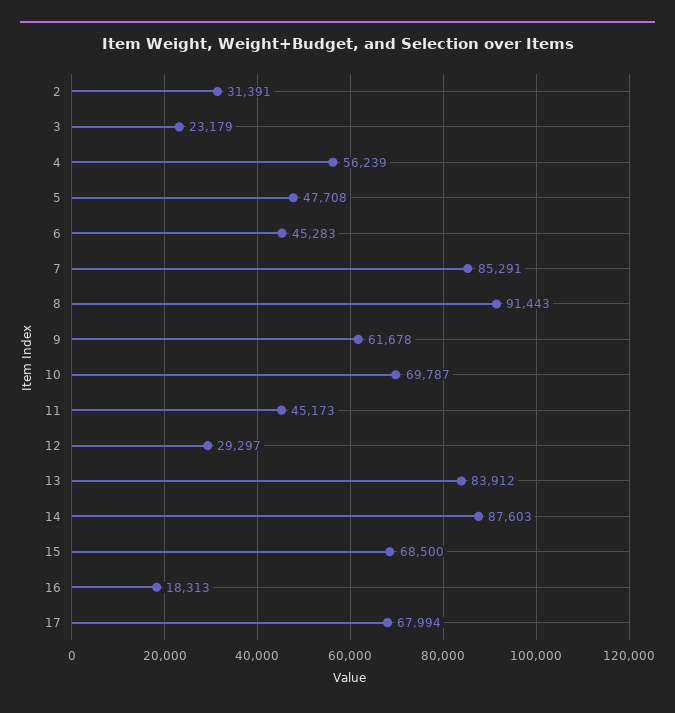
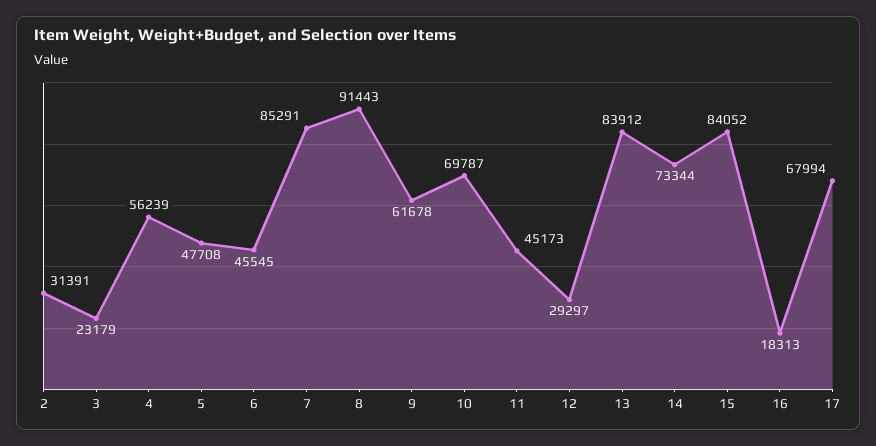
  {
    "2": 31391,
    "3": 23179,
    "4": 56239,
    "5": 47708,
-   "6": 45283,
+   "6": 45545,
    "7": 85291,
    "8": 91443,
    "9": 61678,
    "10": 69787,
    "11": 45173,
    "12": 29297,
    "13": 83912,
-   "14": 87603,
+   "14": 73344,
-   "15": 68500,
+   "15": 84052,
    "16": 18313,
    "17": 67994
  }

